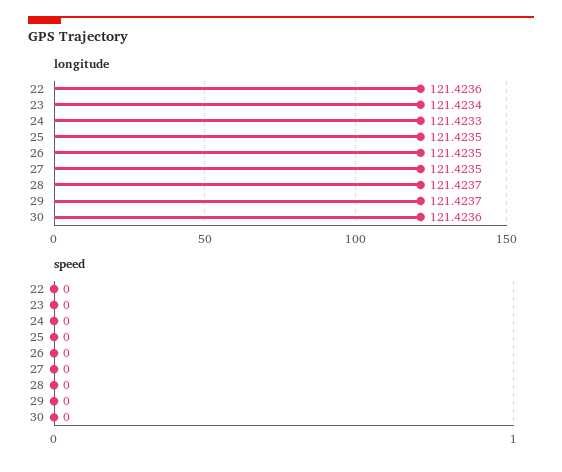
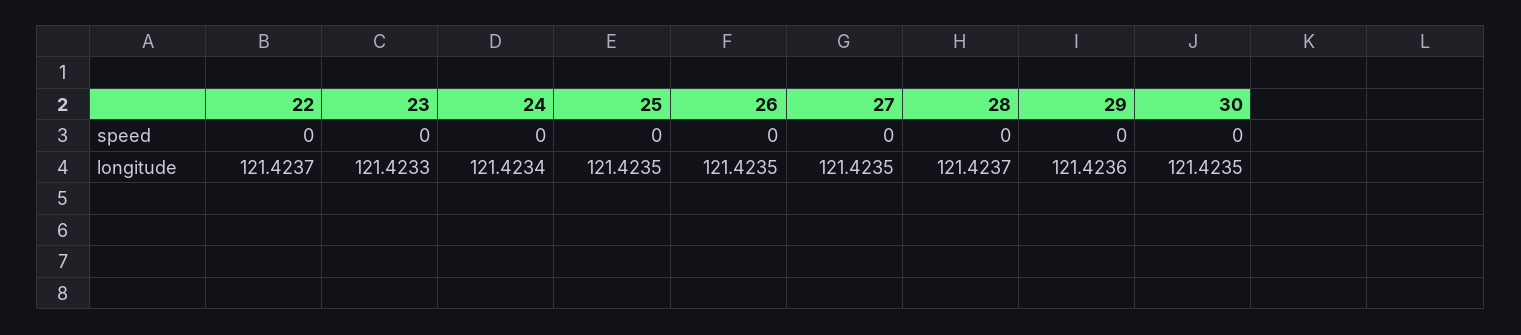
  {
    "longitude": {
-     "22": 121.4236,
+     "22": 121.4237,
-     "23": 121.4234,
+     "23": 121.4233,
-     "24": 121.4233,
+     "24": 121.4234,
      "25": 121.4235,
      "26": 121.4235,
      "27": 121.4235,
      "28": 121.4237,
-     "29": 121.4237,
+     "29": 121.4236,
-     "30": 121.4236
+     "30": 121.4235
    },
    "speed": {
      "22": 0,
      "23": 0,
      "24": 0,
      "25": 0,
      "26": 0,
      "27": 0,
      "28": 0,
      "29": 0,
      "30": 0
    }
  }

